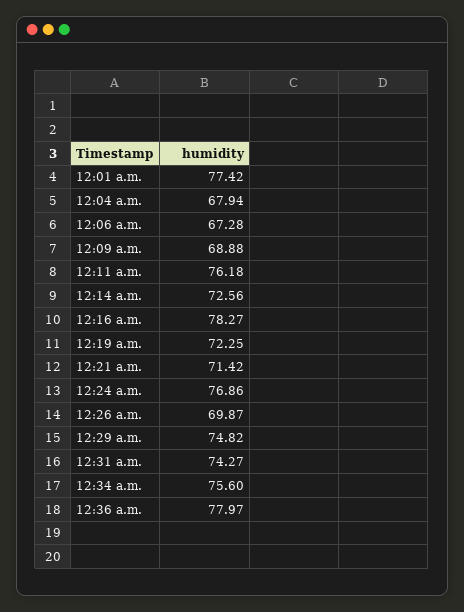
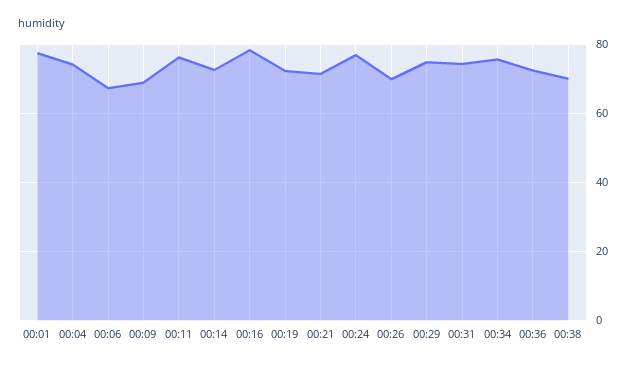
  {
    "12:01 a.m.": 77.42,
-   "12:04 a.m.": 67.94,
+   "12:04 a.m.": 74,
    "12:06 a.m.": 67.28,
    "12:09 a.m.": 68.88,
    "12:11 a.m.": 76.18,
    "12:14 a.m.": 72.56,
    "12:16 a.m.": 78.27,
    "12:19 a.m.": 72.25,
    "12:21 a.m.": 71.42,
    "12:24 a.m.": 76.86,
    "12:26 a.m.": 69.87,
    "12:29 a.m.": 74.82,
    "12:31 a.m.": 74.27,
    "12:34 a.m.": 75.6,
-   "12:36 a.m.": 77.97
+   "12:36 a.m.": 72,
+   "00:38": 70
  }

